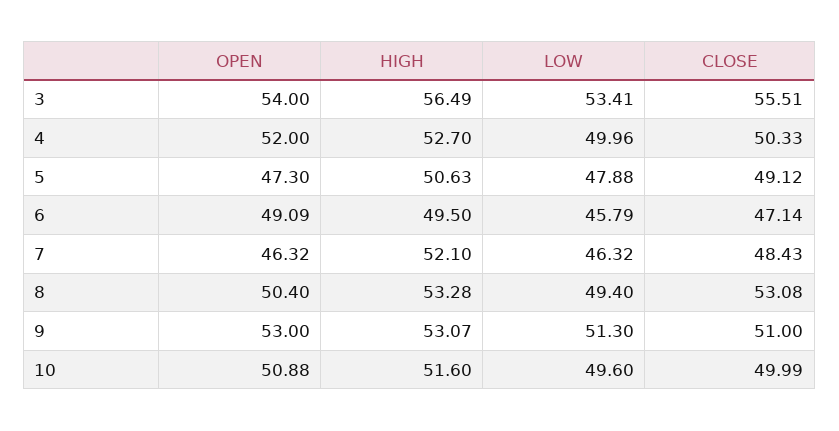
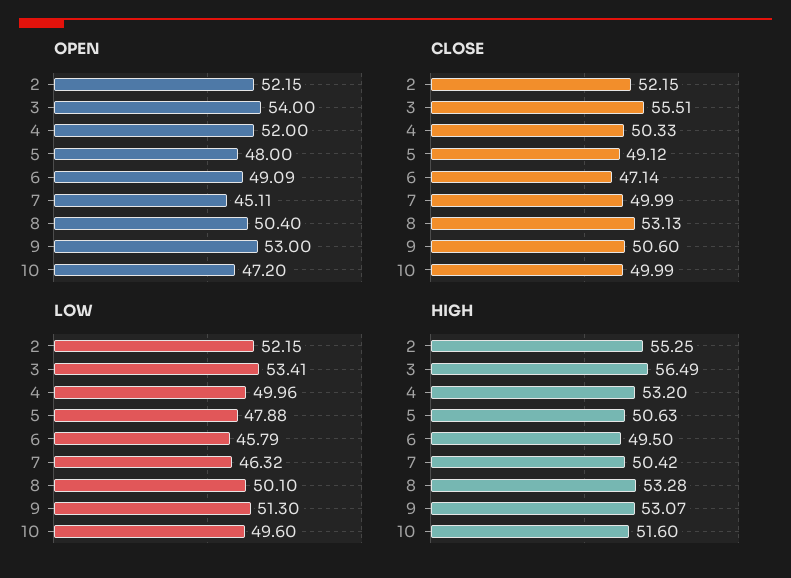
  {
    "OPEN": {
      "3": 54,
      "4": 52,
-     "5": 47.3,
+     "5": 48,
      "6": 49.09,
-     "7": 46.32,
+     "7": 45.11,
      "8": 50.4,
      "9": 53,
-     "10": 50.88
+     "10": 47.2,
+     "2": 52.15
    },
    "HIGH": {
      "3": 56.49,
-     "4": 52.7,
+     "4": 53.2,
      "5": 50.63,
      "6": 49.5,
-     "7": 52.1,
+     "7": 50.42,
      "8": 53.28,
      "9": 53.07,
-     "10": 51.6
+     "10": 51.6,
+     "2": 55.25
    },
    "LOW": {
      "3": 53.41,
      "4": 49.96,
      "5": 47.88,
      "6": 45.79,
      "7": 46.32,
-     "8": 49.4,
+     "8": 50.1,
      "9": 51.3,
-     "10": 49.6
+     "10": 49.6,
+     "2": 52.15
    },
    "CLOSE": {
      "3": 55.51,
      "4": 50.33,
      "5": 49.12,
      "6": 47.14,
-     "7": 48.43,
+     "7": 49.99,
-     "8": 53.08,
+     "8": 53.13,
-     "9": 51,
+     "9": 50.6,
-     "10": 49.99
+     "10": 49.99,
+     "2": 52.15
    }
  }

